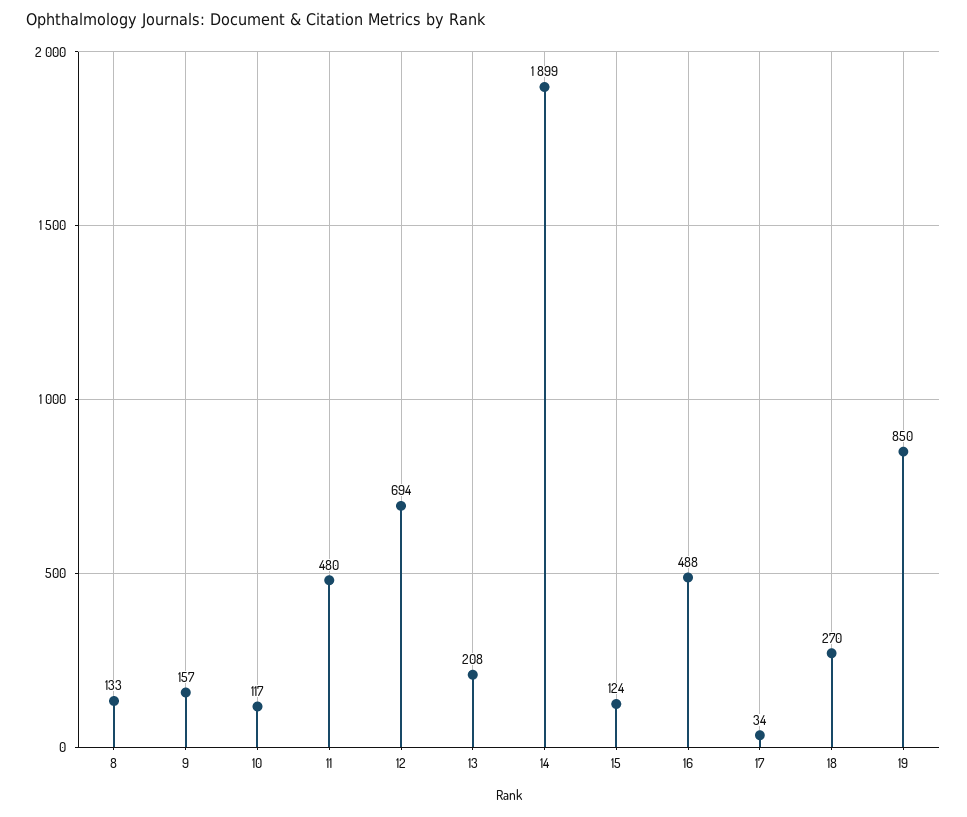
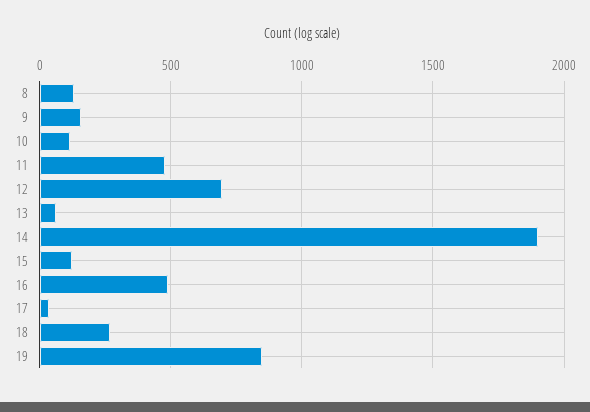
  {
    "8": 133,
    "9": 157,
    "10": 117,
    "11": 480,
    "12": 694,
-   "13": 208,
+   "13": 50,
    "14": 1899,
    "15": 124,
    "16": 488,
    "17": 34,
    "18": 270,
    "19": 850
  }

